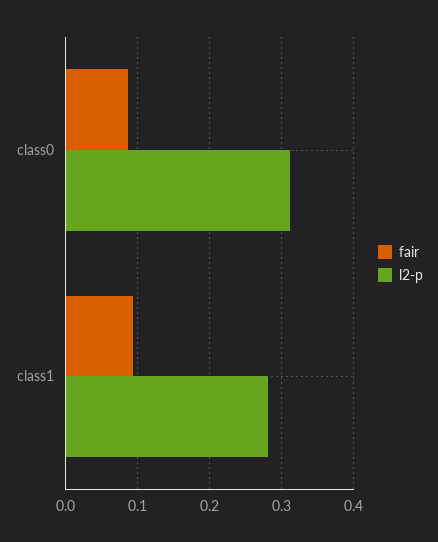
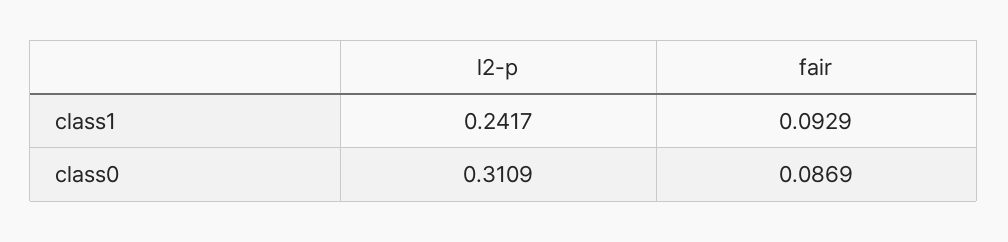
  {
    "fair": {
      "class0": 0.0869,
      "class1": 0.0929
    },
    "l2-p": {
      "class0": 0.3109,
-     "class1": 0.28
+     "class1": 0.2417
    }
  }

